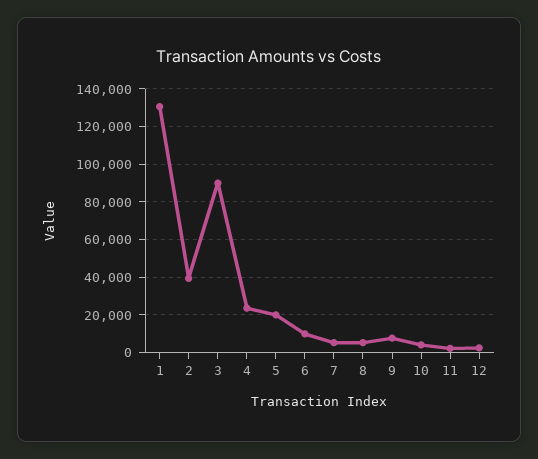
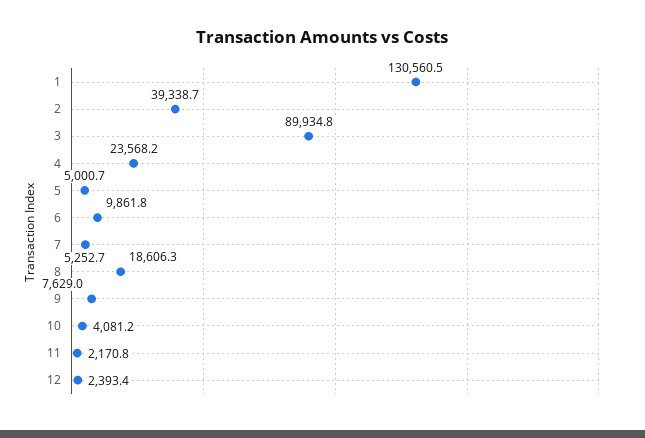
  {
    "1": 130560.5,
    "2": 39338.7,
    "3": 89934.8,
    "4": 23568.2,
-   "5": 20000,
+   "5": 5000.7,
    "6": 9861.8,
    "7": 5252.7,
-   "8": 5000,
+   "8": 18606.3,
    "9": 7629,
    "10": 4081.2,
    "11": 2170.8,
    "12": 2393.4
  }

